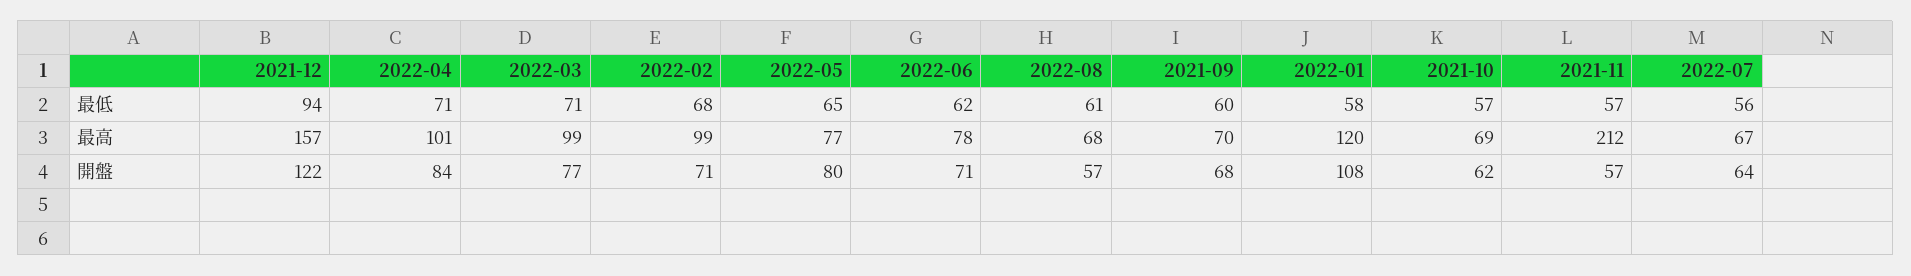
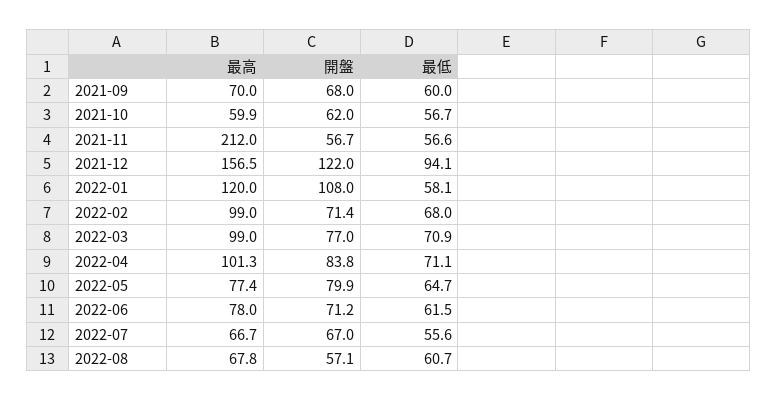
  {
    "2021-12": {
      "最低": 94.1,
      "最高": 156.5,
      "開盤": 122
    },
    "2022-04": {
      "最低": 71.1,
      "最高": 101.3,
      "開盤": 83.8
    },
    "2022-03": {
      "最低": 70.9,
      "最高": 99,
      "開盤": 77
    },
    "2022-02": {
      "最低": 68,
      "最高": 99,
      "開盤": 71.4
    },
    "2022-05": {
      "最低": 64.7,
      "最高": 77.4,
      "開盤": 79.9
    },
    "2022-06": {
      "最低": 61.5,
      "最高": 78,
      "開盤": 71.2
    },
    "2022-08": {
      "最低": 60.7,
      "最高": 67.8,
      "開盤": 57.1
    },
    "2021-09": {
      "最低": 60,
      "最高": 70,
      "開盤": 68
    },
    "2022-01": {
      "最低": 58.1,
      "最高": 120,
      "開盤": 108
    },
    "2021-10": {
      "最低": 56.7,
-     "最高": 69,
+     "最高": 59.9,
      "開盤": 62
    },
    "2021-11": {
      "最低": 56.6,
      "最高": 212,
      "開盤": 56.7
    },
    "2022-07": {
      "最低": 55.6,
      "最高": 66.7,
-     "開盤": 64
+     "開盤": 67
    }
  }

